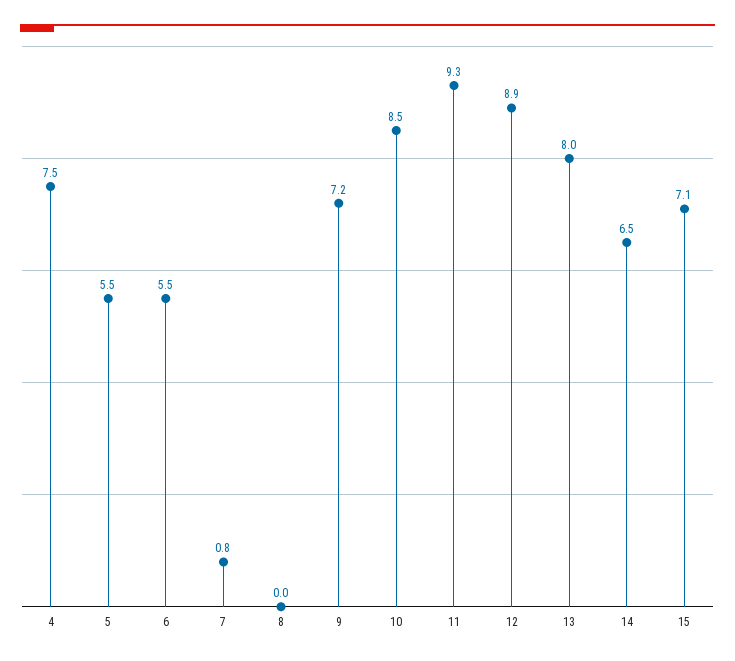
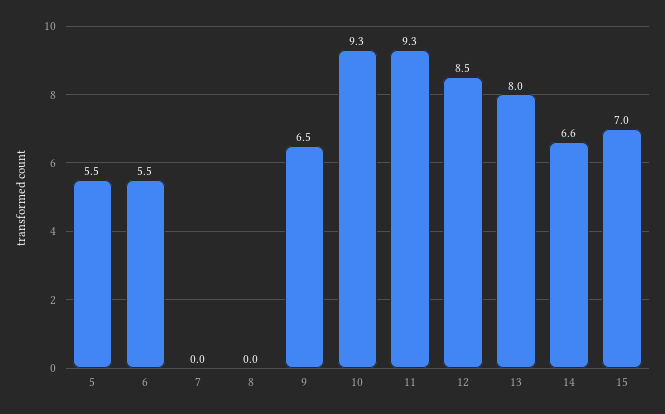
  {
-   "4": 7.5,
    "5": 5.5,
    "6": 5.5,
-   "7": 0.8,
+   "7": 0,
    "8": 0,
-   "9": 7.2,
+   "9": 6.5,
-   "10": 8.5,
+   "10": 9.3,
    "11": 9.3,
-   "12": 8.9,
+   "12": 8.5,
    "13": 8,
-   "14": 6.5,
+   "14": 6.6,
-   "15": 7.1
+   "15": 7
  }

